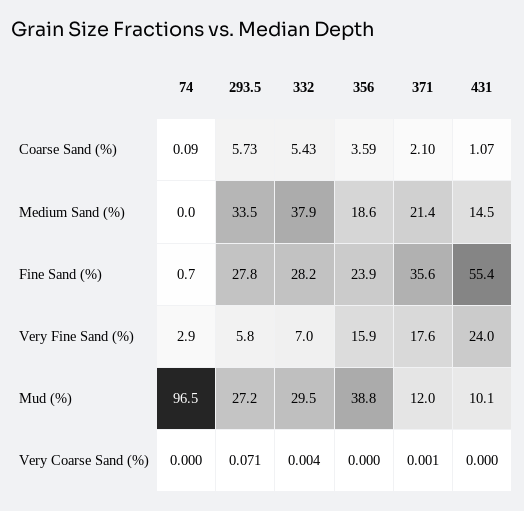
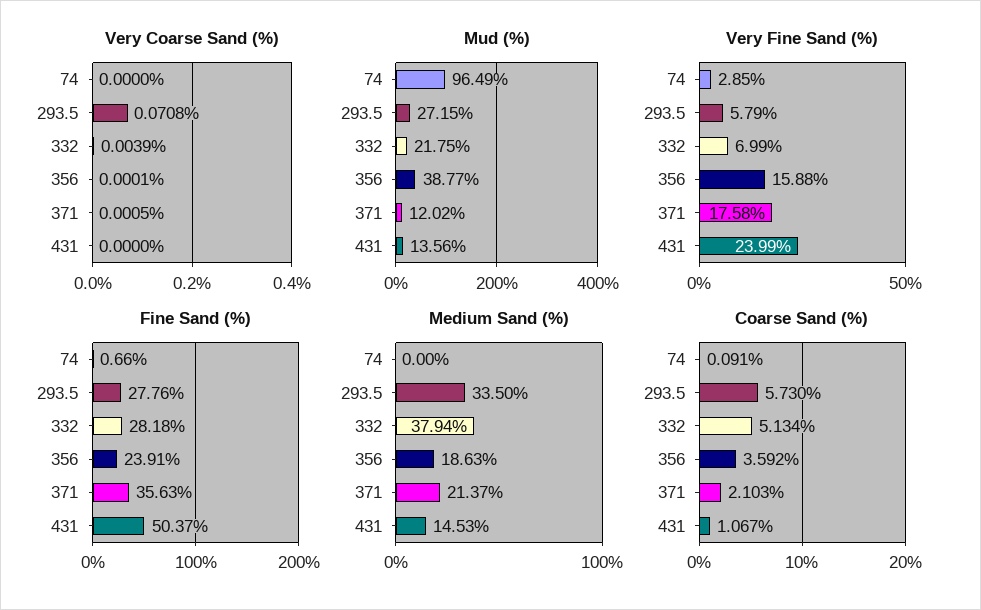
  {
    "Coarse Sand (%)": {
      "74": 0.091,
      "293.5": 5.73,
-     "332": 5.43,
+     "332": 5.134,
      "356": 3.592,
      "371": 2.103,
      "431": 1.067
    },
    "Medium Sand (%)": {
      "74": 0,
      "293.5": 33.5,
      "332": 37.94,
      "356": 18.63,
      "371": 21.37,
      "431": 14.53
    },
    "Fine Sand (%)": {
      "74": 0.66,
      "293.5": 27.76,
      "332": 28.18,
      "356": 23.91,
      "371": 35.63,
-     "431": 55.4
+     "431": 50.37
    },
    "Very Fine Sand (%)": {
      "74": 2.85,
      "293.5": 5.79,
      "332": 6.99,
      "356": 15.88,
      "371": 17.58,
      "431": 23.99
    },
    "Mud (%)": {
      "74": 96.49,
      "293.5": 27.15,
-     "332": 29.5,
+     "332": 21.75,
      "356": 38.77,
      "371": 12.02,
-     "431": 10.1
+     "431": 13.56
    },
    "Very Coarse Sand (%)": {
      "74": 0,
      "293.5": 0.0708,
      "332": 0.0039,
      "356": 0.0001,
      "371": 0.0005,
      "431": 0
    }
  }

